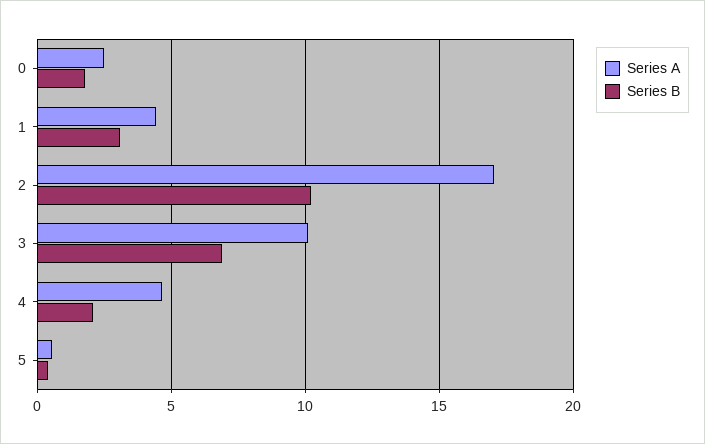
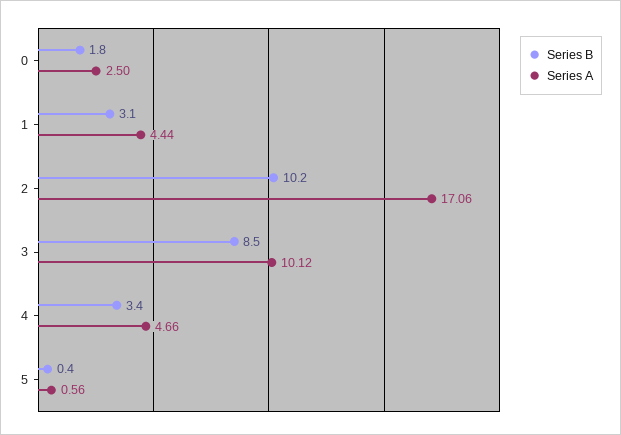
  {
    "Series A": {
      "0": 2.5,
      "1": 4.44,
      "2": 17.06,
      "3": 10.12,
      "4": 4.66,
      "5": 0.56
    },
    "Series B": {
      "0": 1.8,
      "1": 3.1,
      "2": 10.2,
-     "3": 7,
+     "3": 8.5,
-     "4": 2,
+     "4": 3.4,
      "5": 0.4
    }
  }

